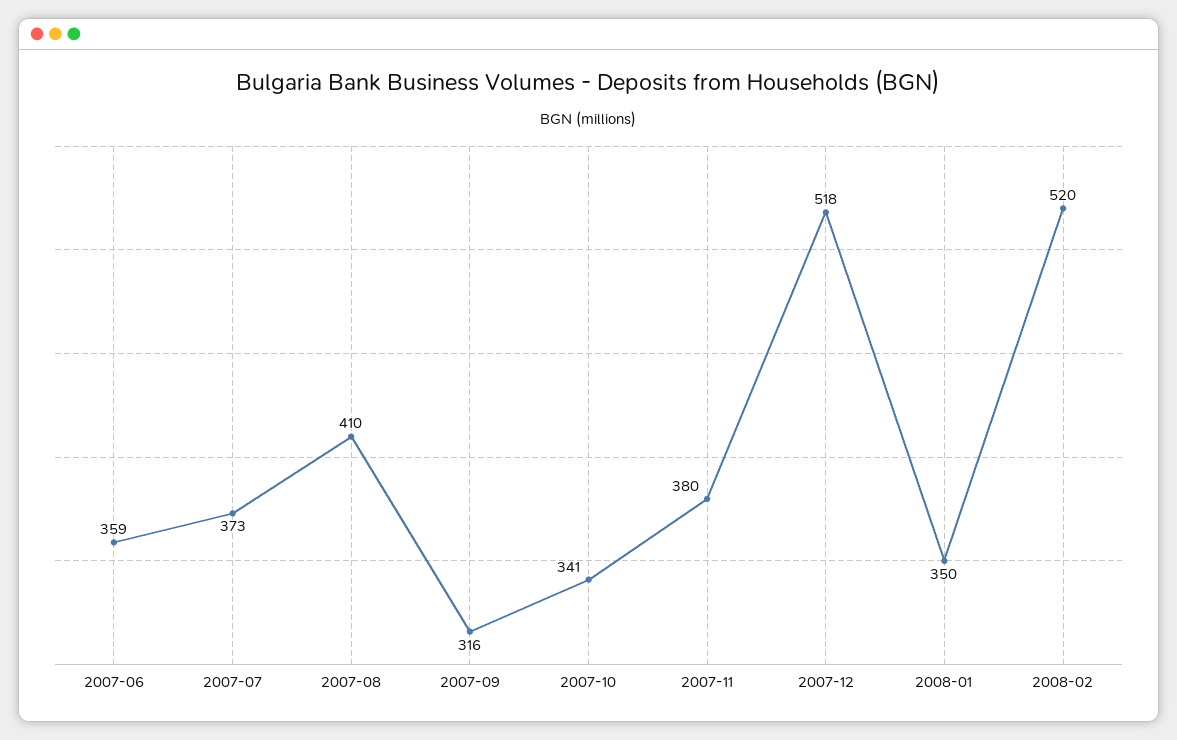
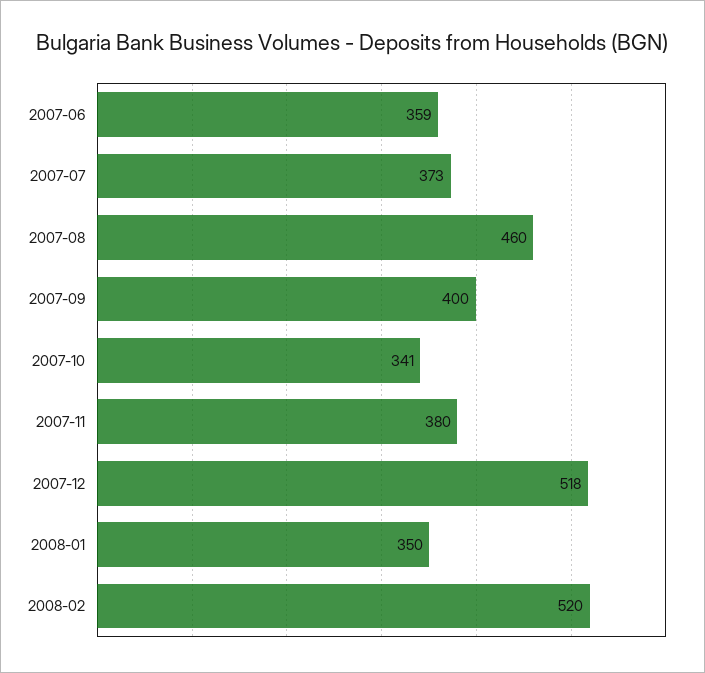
  {
    "2007-06": 359,
    "2007-07": 373,
-   "2007-08": 410,
+   "2007-08": 460,
-   "2007-09": 316,
+   "2007-09": 400,
    "2007-10": 341,
    "2007-11": 380,
    "2007-12": 518,
    "2008-01": 350,
    "2008-02": 520
  }

